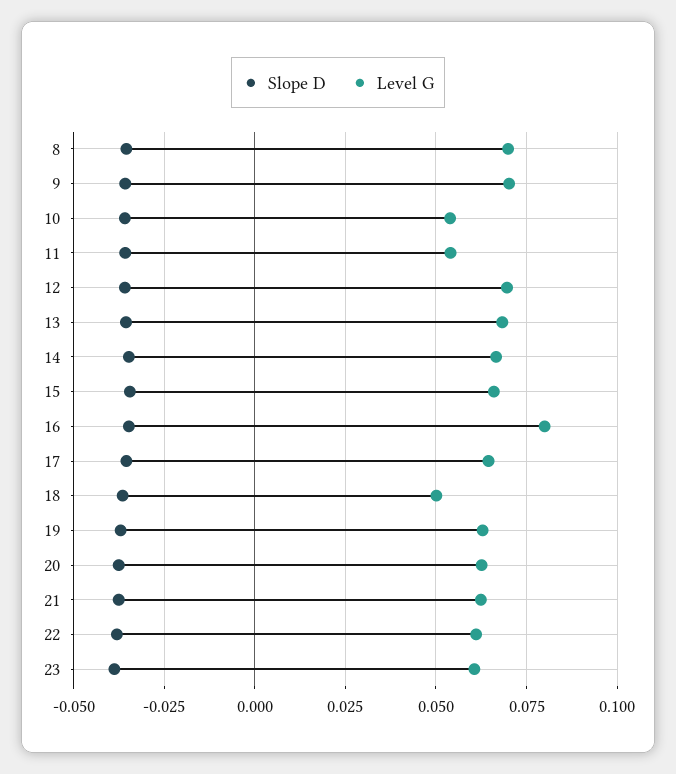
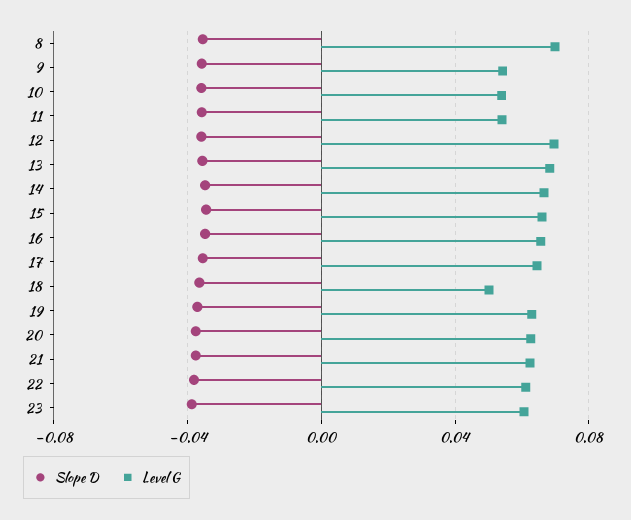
  {
    "Slope D": {
      "8": -0.035,
      "9": -0.035,
      "10": -0.035,
      "11": -0.035,
      "12": -0.035,
      "13": -0.035,
      "14": -0.035,
      "15": -0.035,
      "16": -0.035,
      "17": -0.035,
      "18": -0.0375,
      "19": -0.0375,
      "20": -0.0375,
      "21": -0.0375,
      "22": -0.0375,
      "23": -0.04
    },
    "Level G": {
      "8": 0.07,
-     "9": 0.07,
+     "9": 0.055,
      "10": 0.055,
      "11": 0.055,
      "12": 0.07,
      "13": 0.0675,
      "14": 0.0675,
      "15": 0.065,
-     "16": 0.08,
+     "16": 0.065,
      "17": 0.065,
      "18": 0.05,
      "19": 0.0625,
      "20": 0.0625,
      "21": 0.0625,
      "22": 0.06,
      "23": 0.06
    }
  }

